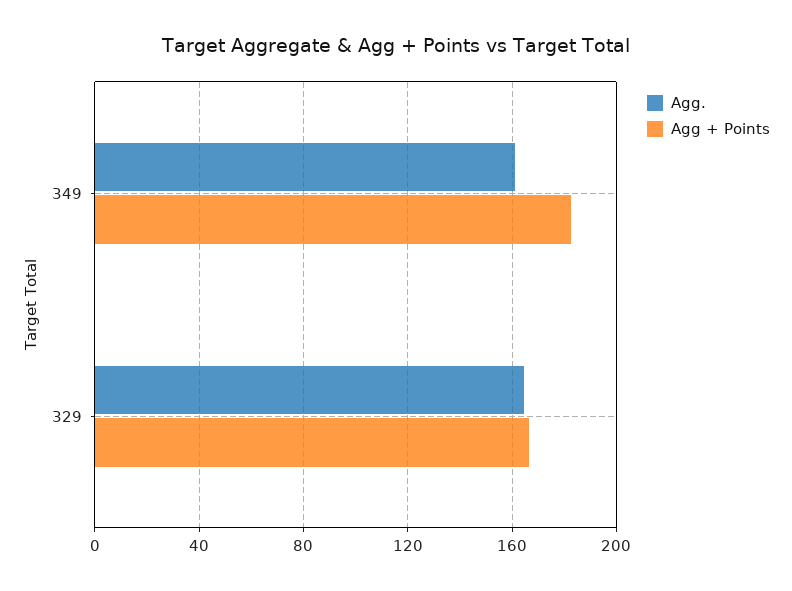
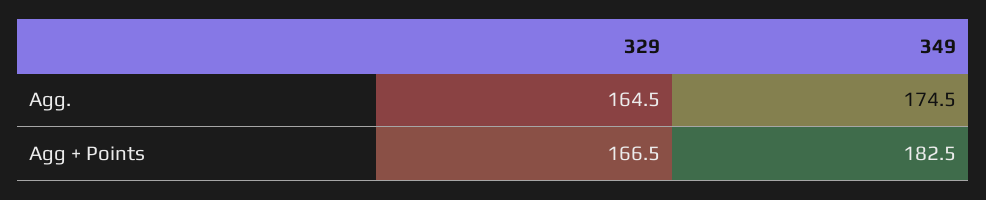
  {
    "Agg.": {
-     "349": 160,
+     "349": 174.5,
      "329": 164.5
    },
    "Agg + Points": {
      "349": 182.5,
      "329": 166.5
    }
  }

